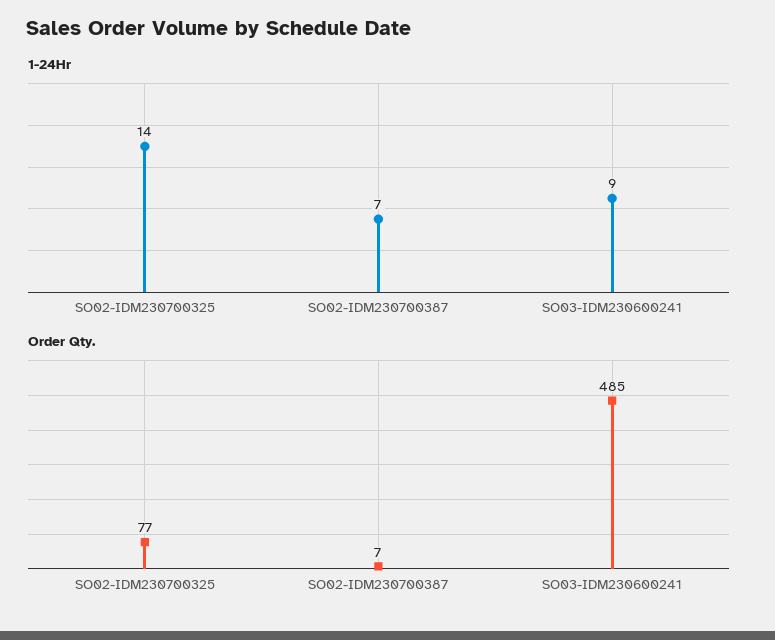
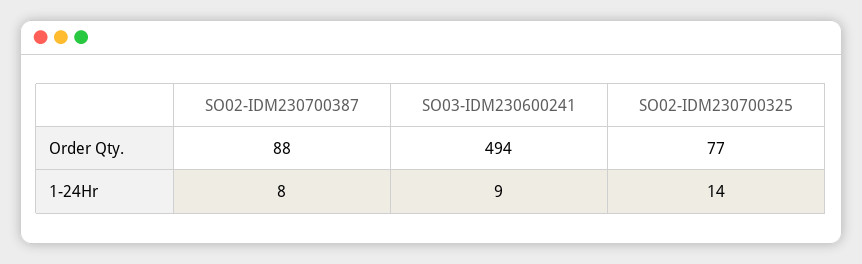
  {
    "1-24Hr": {
      "SO02-IDM230700325": 14,
-     "SO02-IDM230700387": 7,
+     "SO02-IDM230700387": 8,
      "SO03-IDM230600241": 9
    },
    "Order Qty.": {
      "SO02-IDM230700325": 77,
-     "SO02-IDM230700387": 7,
+     "SO02-IDM230700387": 88,
-     "SO03-IDM230600241": 485
+     "SO03-IDM230600241": 494
    }
  }

